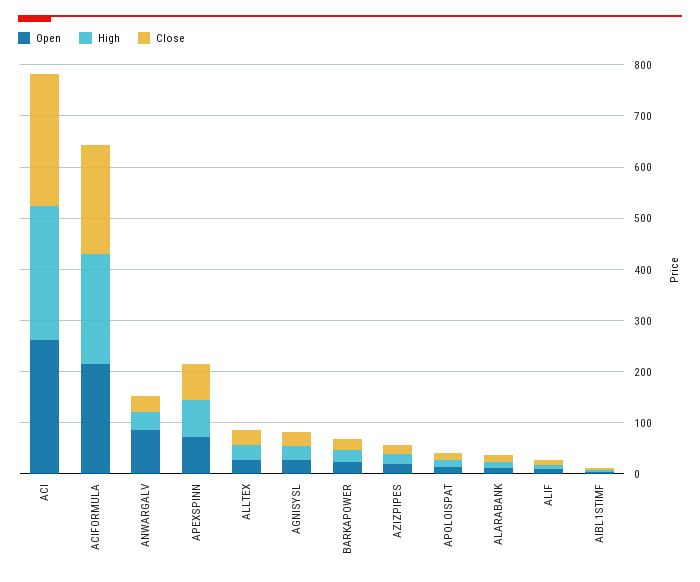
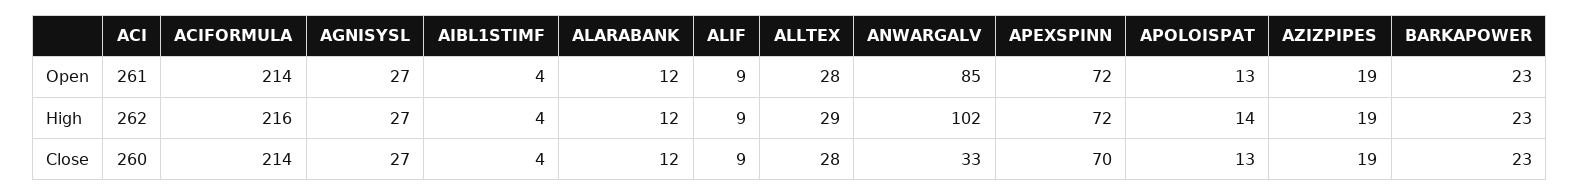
  {
    "Open": {
      "ACI": 261,
      "ACIFORMULA": 214,
      "ANWARGALV": 85,
      "APEXSPINN": 72,
      "ALLTEX": 28,
      "AGNISYSL": 27,
      "BARKAPOWER": 23,
      "AZIZPIPES": 19,
      "APOLOISPAT": 13,
      "ALARABANK": 12,
      "ALIF": 9,
      "AIBL1STIMF": 4
    },
    "High": {
      "ACI": 262,
      "ACIFORMULA": 216,
-     "ANWARGALV": 40,
+     "ANWARGALV": 102,
      "APEXSPINN": 72,
      "ALLTEX": 29,
      "AGNISYSL": 27,
      "BARKAPOWER": 23,
      "AZIZPIPES": 19,
      "APOLOISPAT": 14,
      "ALARABANK": 12,
      "ALIF": 9,
      "AIBL1STIMF": 4
    },
    "Close": {
      "ACI": 260,
      "ACIFORMULA": 214,
      "ANWARGALV": 33,
      "APEXSPINN": 70,
      "ALLTEX": 28,
      "AGNISYSL": 27,
      "BARKAPOWER": 23,
      "AZIZPIPES": 19,
      "APOLOISPAT": 13,
      "ALARABANK": 12,
      "ALIF": 9,
      "AIBL1STIMF": 4
    }
  }

